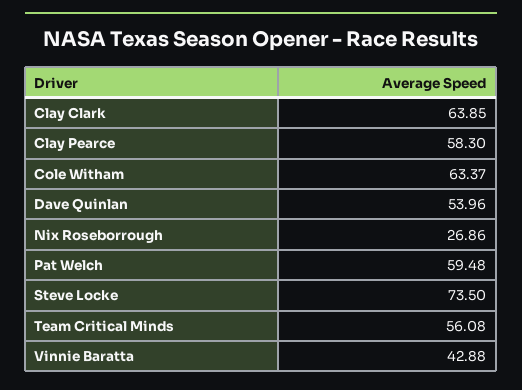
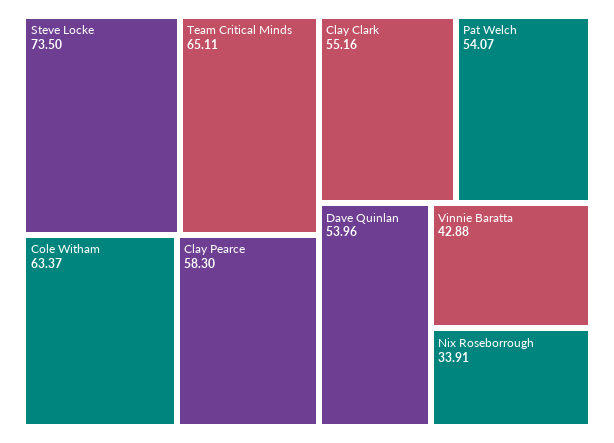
  {
-   "Clay Clark": 63.85,
+   "Clay Clark": 55.16,
    "Clay Pearce": 58.3,
    "Cole Witham": 63.37,
    "Dave Quinlan": 53.96,
-   "Nix Roseborrough": 26.86,
+   "Nix Roseborrough": 33.91,
-   "Pat Welch": 59.48,
+   "Pat Welch": 54.07,
    "Steve Locke": 73.5,
-   "Team Critical Minds": 56.08,
+   "Team Critical Minds": 65.11,
    "Vinnie Baratta": 42.88
  }

